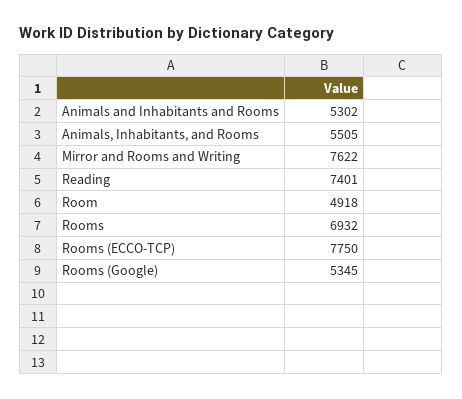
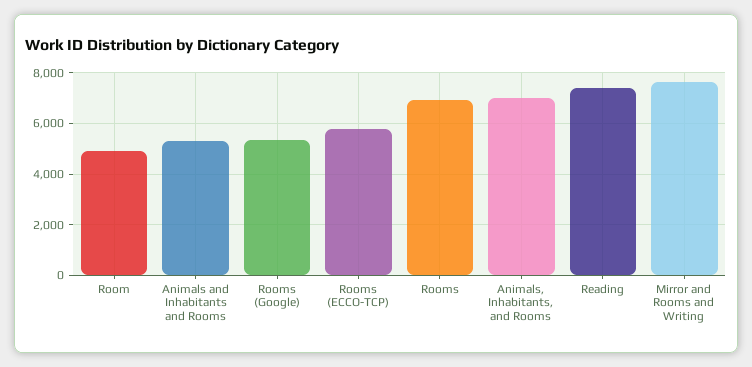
  {
    "Animals and Inhabitants and Rooms": 5302,
-   "Animals, Inhabitants, and Rooms": 5505,
+   "Animals, Inhabitants, and Rooms": 7000,
    "Mirror and Rooms and Writing": 7622,
    "Reading": 7401,
    "Room": 4918,
    "Rooms": 6932,
-   "Rooms (ECCO-TCP)": 7750,
+   "Rooms (ECCO-TCP)": 5750,
    "Rooms (Google)": 5345
  }

